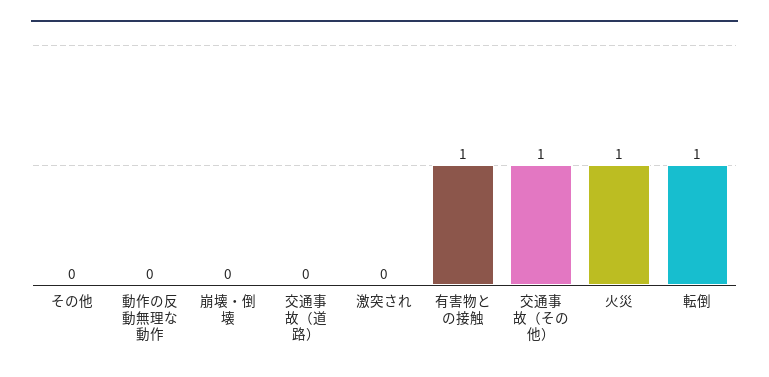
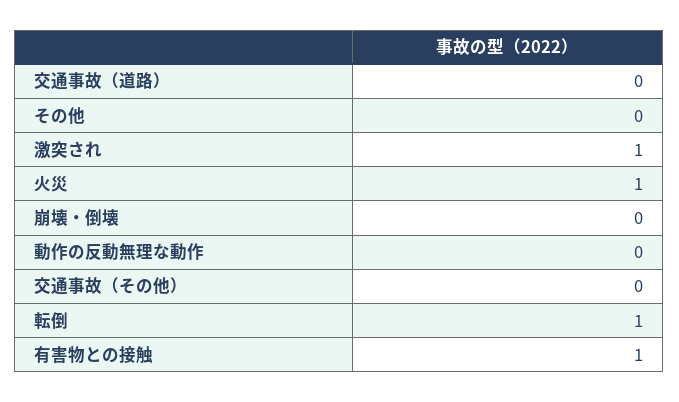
  {
    "その他": 0,
    "動作の反動無理な動作": 0,
    "崩壊・倒壊": 0,
    "交通事故（道路）": 0,
-   "激突され": 0,
+   "激突され": 1,
    "有害物との接触": 1,
-   "交通事故（その他）": 1,
+   "交通事故（その他）": 0,
    "火災": 1,
    "転倒": 1
  }

